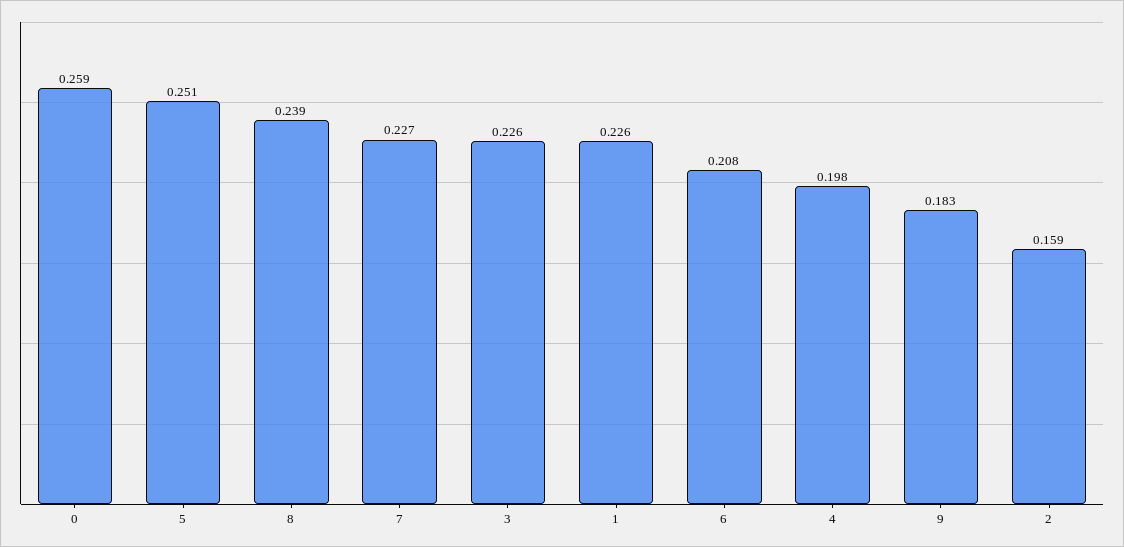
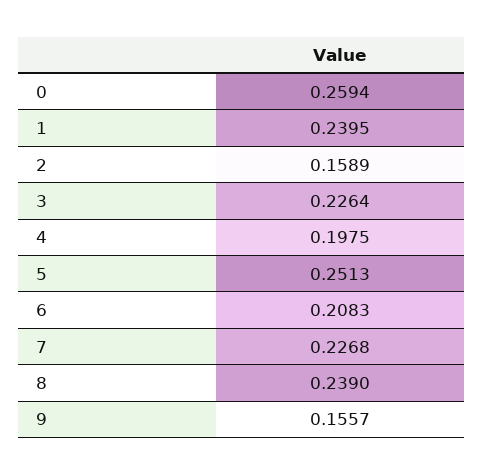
  {
    "0": 0.2594,
    "5": 0.2513,
    "8": 0.239,
    "7": 0.2268,
    "3": 0.2264,
-   "1": 0.226,
+   "1": 0.2395,
    "6": 0.2083,
    "4": 0.1975,
-   "9": 0.183,
+   "9": 0.1557,
    "2": 0.1589
  }

